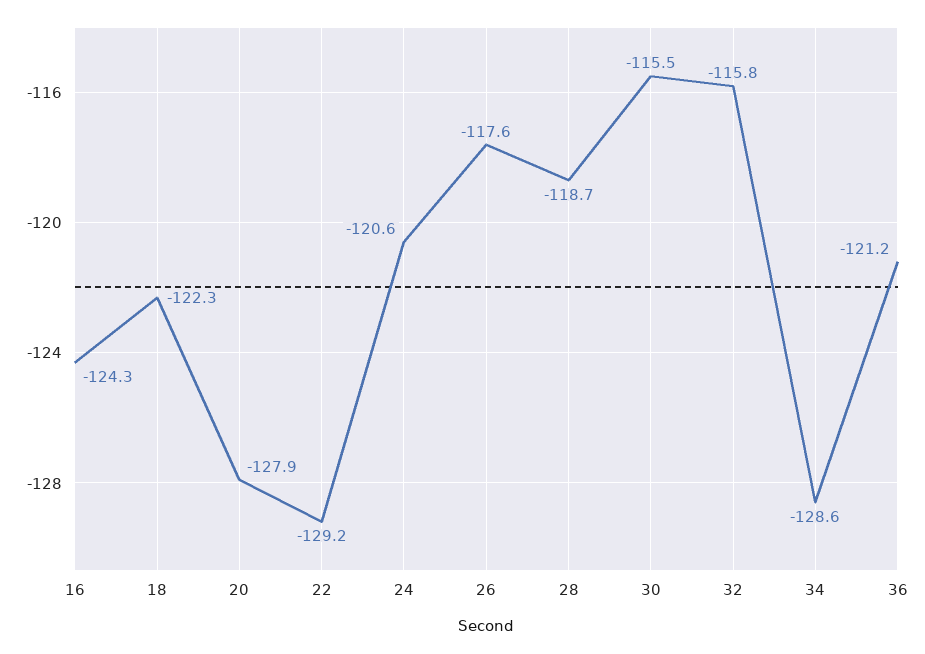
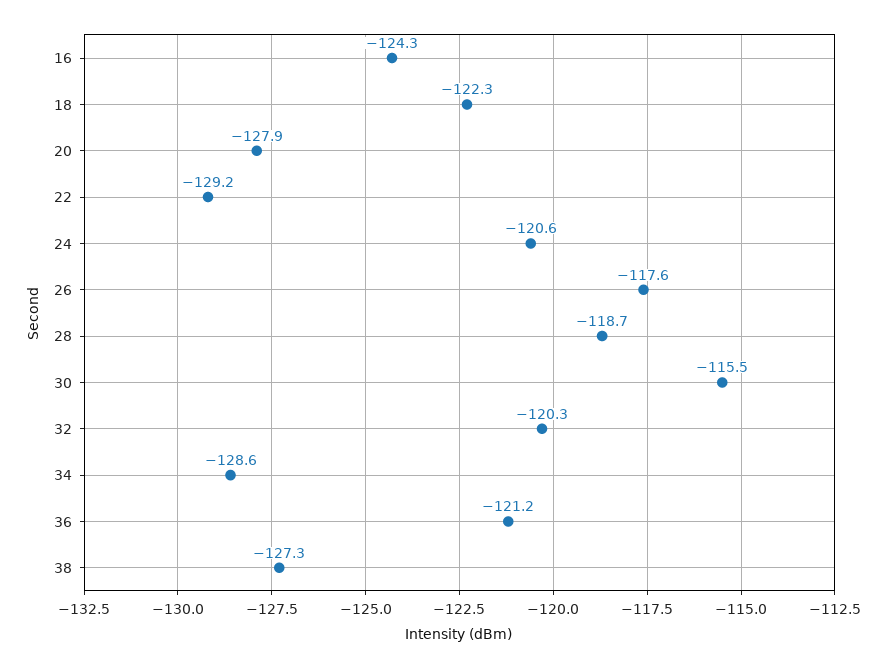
  {
    "16": -124.3,
    "18": -122.3,
    "20": -127.9,
    "22": -129.2,
    "24": -120.6,
    "26": -117.6,
    "28": -118.7,
    "30": -115.5,
-   "32": -115.8,
+   "32": -120.3,
    "34": -128.6,
-   "36": -121.2
+   "36": -121.2,
+   "38": -127.3
  }

